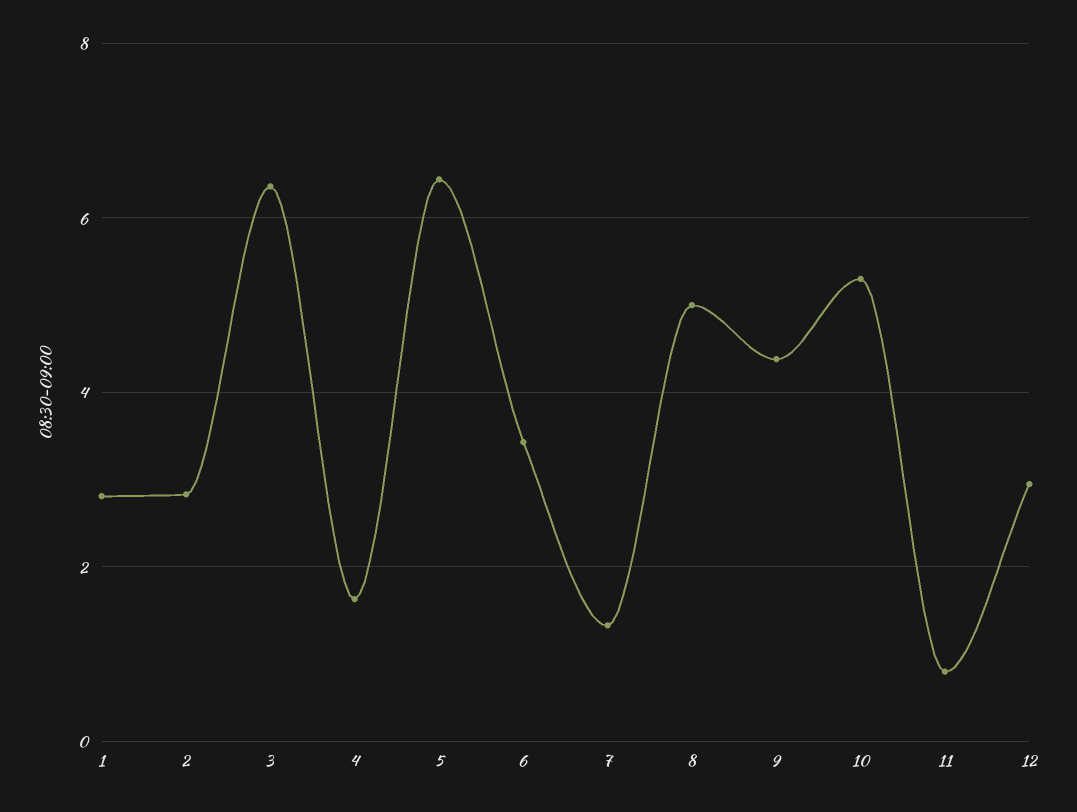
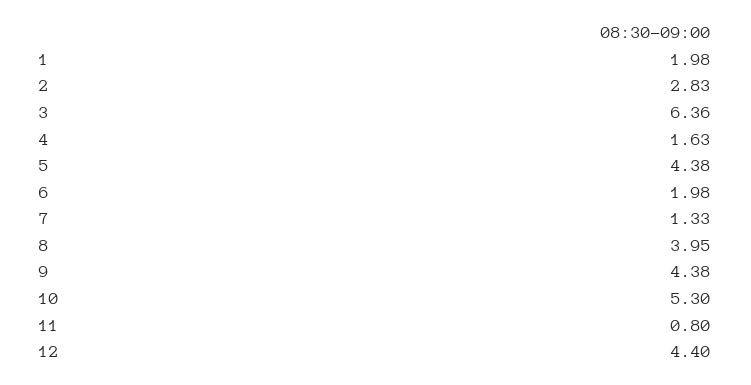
  {
-   "1": 2.8,
+   "1": 1.98,
    "2": 2.83,
    "3": 6.36,
    "4": 1.63,
-   "5": 6.4,
+   "5": 4.38,
-   "6": 3.4,
+   "6": 1.98,
    "7": 1.33,
-   "8": 5,
+   "8": 3.95,
    "9": 4.38,
    "10": 5.3,
    "11": 0.8,
-   "12": 3
+   "12": 4.4
  }

